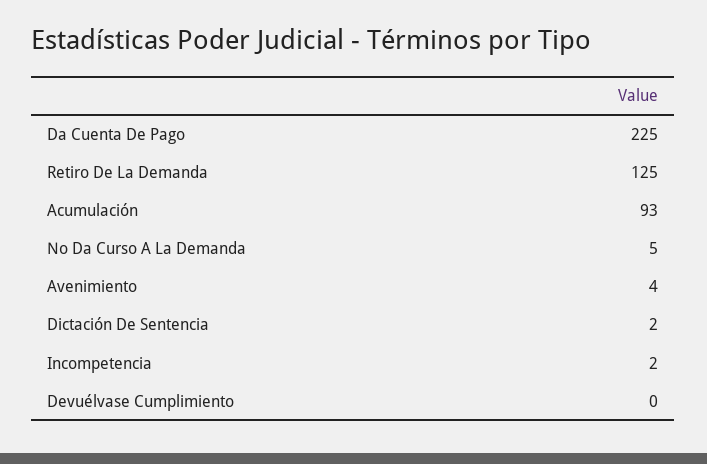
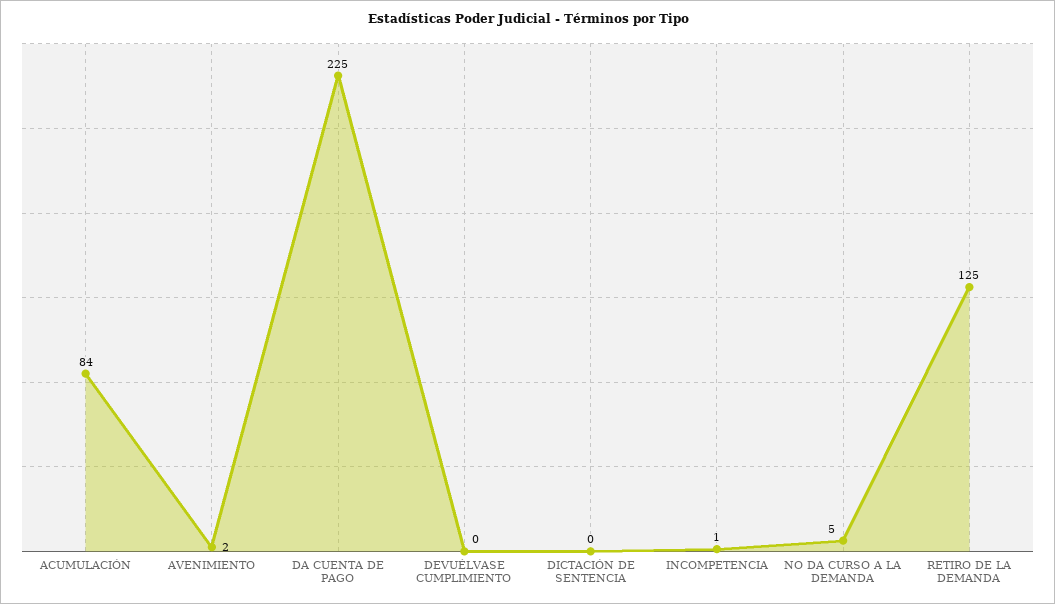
  {
    "Da Cuenta De Pago": 225,
    "Retiro De La Demanda": 125,
-   "Acumulación": 93,
+   "Acumulación": 84,
    "No Da Curso A La Demanda": 5,
-   "Avenimiento": 4,
+   "Avenimiento": 2,
-   "Dictación De Sentencia": 2,
+   "Dictación De Sentencia": 0,
-   "Incompetencia": 2,
+   "Incompetencia": 1,
    "Devuélvase Cumplimiento": 0
  }

